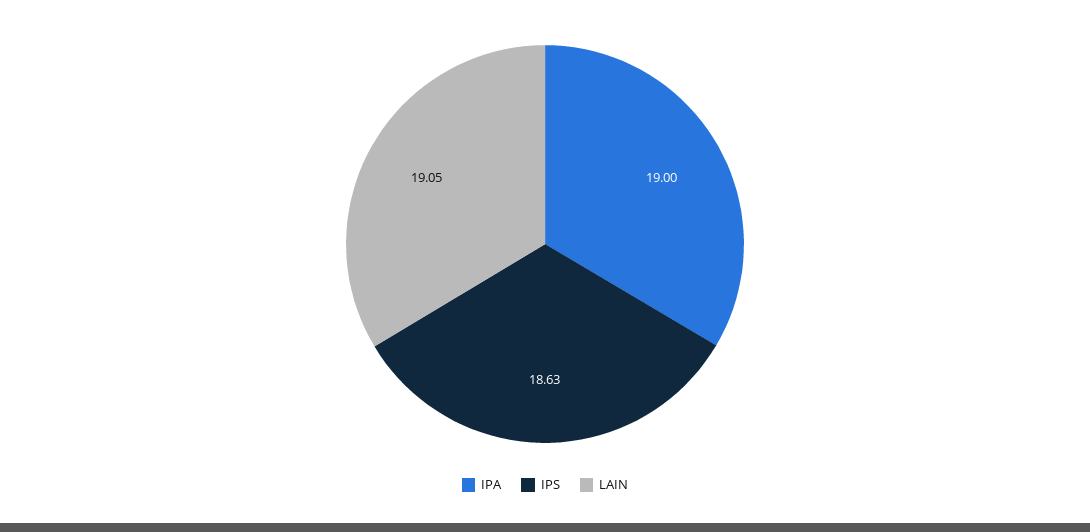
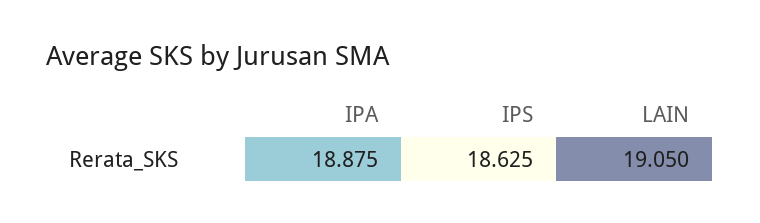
  {
-   "IPA": 19,
+   "IPA": 18.875,
    "IPS": 18.625,
    "LAIN": 19.05
  }

